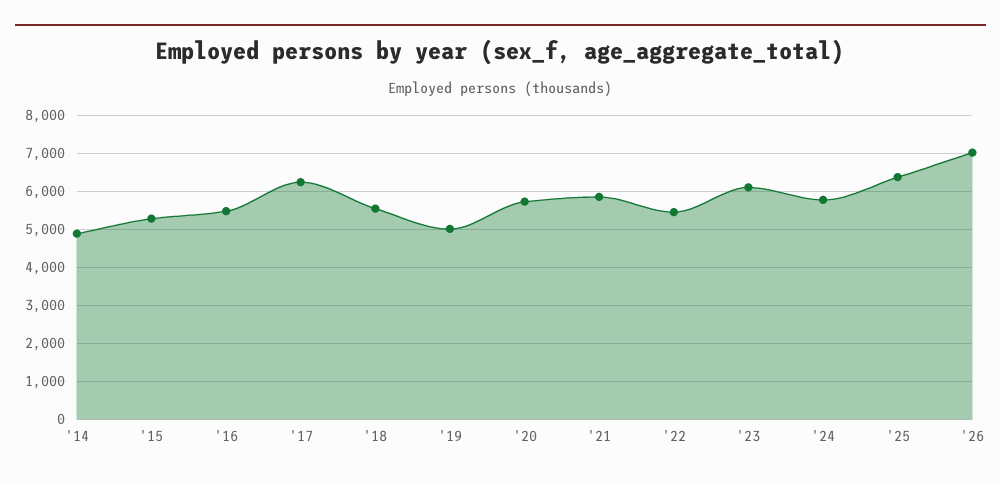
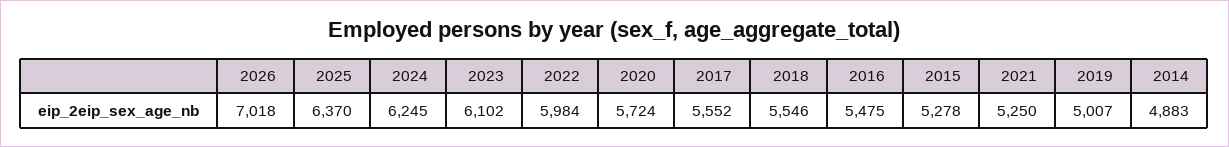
  {
    "'14": 4883,
    "'15": 5278,
    "'16": 5475,
-   "'17": 6200,
+   "'17": 5552,
    "'18": 5546,
    "'19": 5007,
    "'20": 5724,
-   "'21": 5800,
+   "'21": 5250,
-   "'22": 5400,
+   "'22": 5984,
    "'23": 6102,
-   "'24": 5800,
+   "'24": 6245,
    "'25": 6370,
    "'26": 7018
  }

